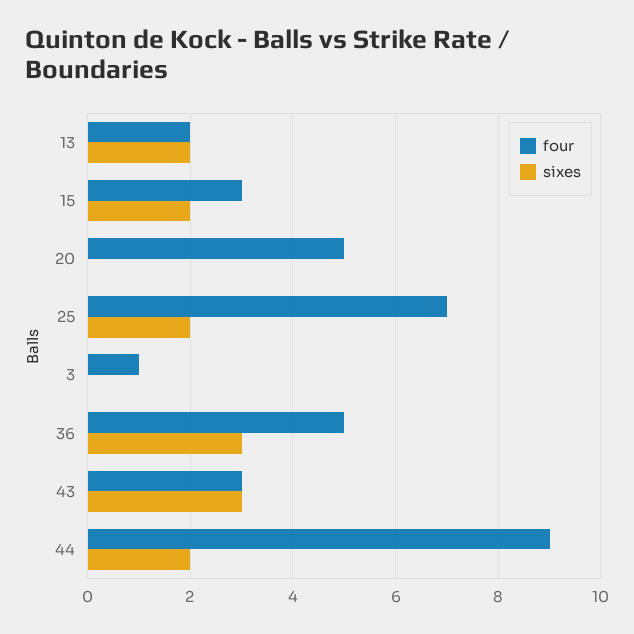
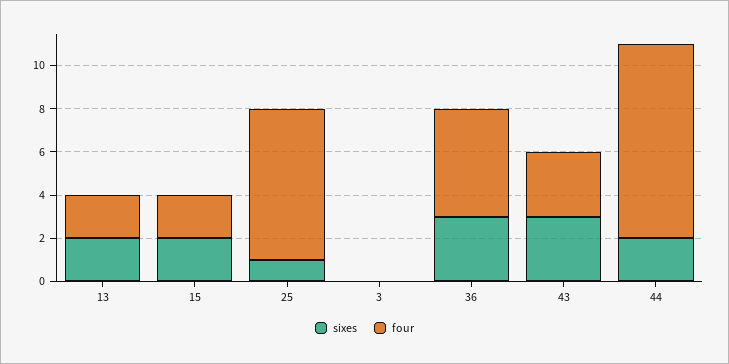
  {
    "four": {
      "13": 2,
-     "15": 3,
+     "15": 2,
-     "20": 5,
      "25": 7,
-     "3": 1,
+     "3": 0,
      "36": 5,
      "43": 3,
      "44": 9
    },
    "sixes": {
      "13": 2,
      "15": 2,
-     "20": 0,
-     "25": 2,
+     "25": 1,
      "3": 0,
      "36": 3,
      "43": 3,
      "44": 2
    }
  }

